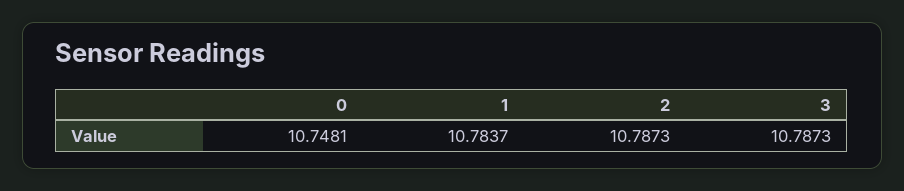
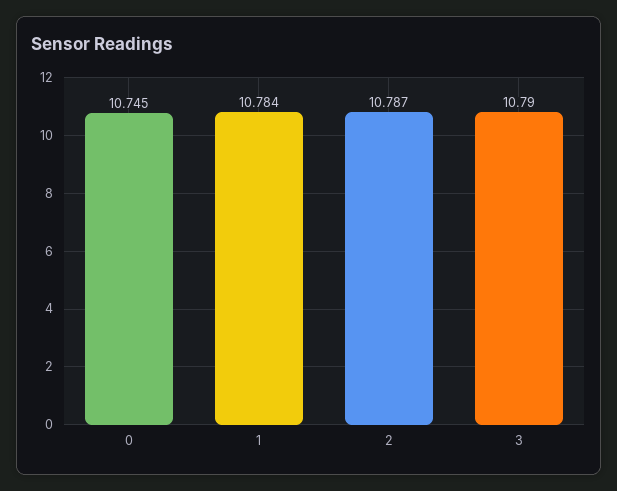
  {
-   "0": 10.7481,
+   "0": 10.745,
    "1": 10.7837,
    "2": 10.7873,
-   "3": 10.7873
+   "3": 10.79
  }

